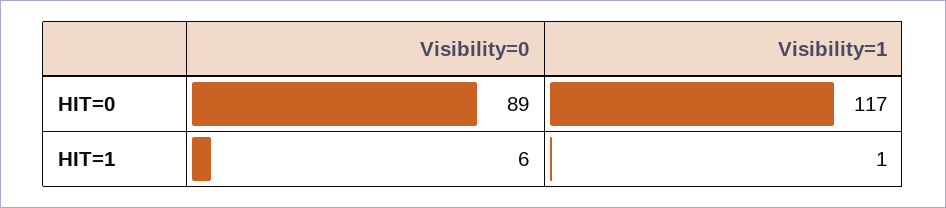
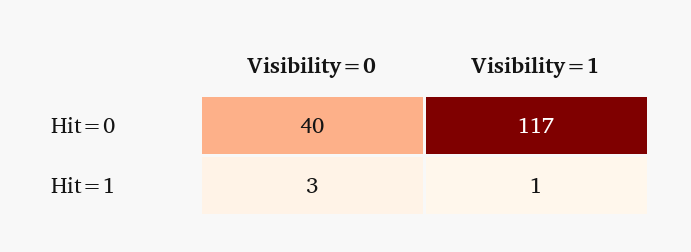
  {
    "Visibility=0": {
-     "HIT=0": 89,
+     "HIT=0": 40,
-     "HIT=1": 6
+     "HIT=1": 3
    },
    "Visibility=1": {
      "HIT=0": 117,
      "HIT=1": 1
    }
  }

